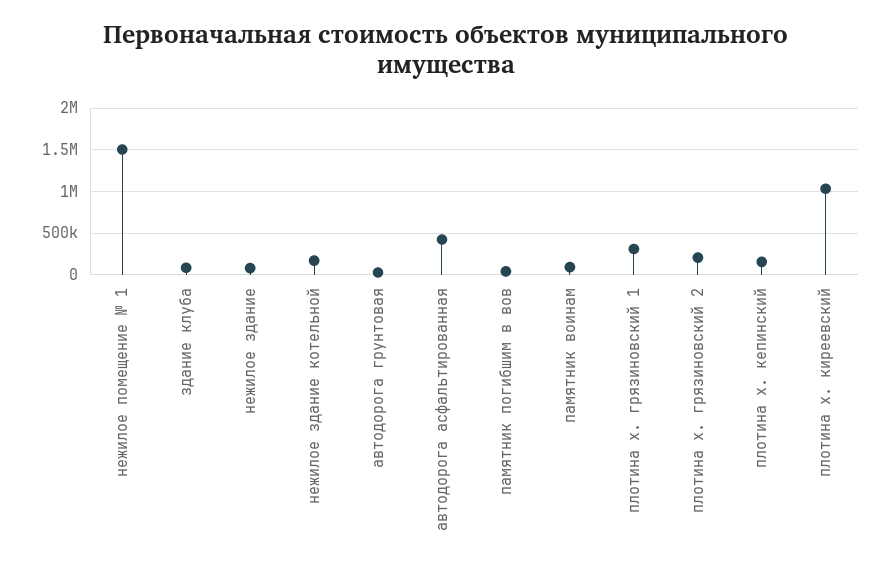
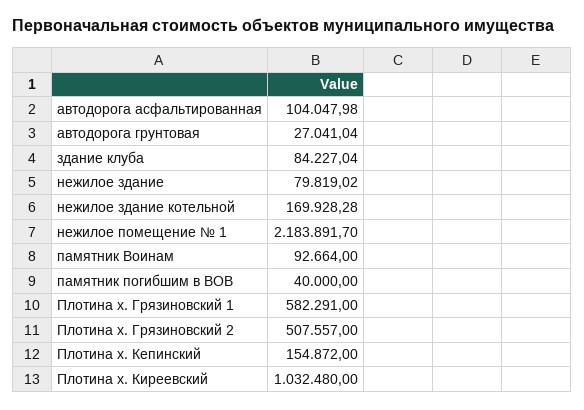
  {
-   "нежилое помещение № 1": 1500000,
+   "нежилое помещение № 1": 2183891.7,
    "здание клуба": 84227.04,
    "нежилое здание": 79819.02,
    "нежилое здание котельной": 169928.28,
    "автодорога грунтовая": 27041.04,
-   "автодорога асфальтированная": 400000,
+   "автодорога асфальтированная": 104047.98,
    "памятник погибшим в вов": 40000,
    "памятник воинам": 92664,
-   "плотина х. грязиновский 1": 300000,
+   "плотина х. грязиновский 1": 582291,
-   "плотина х. грязиновский 2": 200000,
+   "плотина х. грязиновский 2": 507557,
    "плотина х. кепинский": 154872,
    "плотина х. киреевский": 1032480
  }

